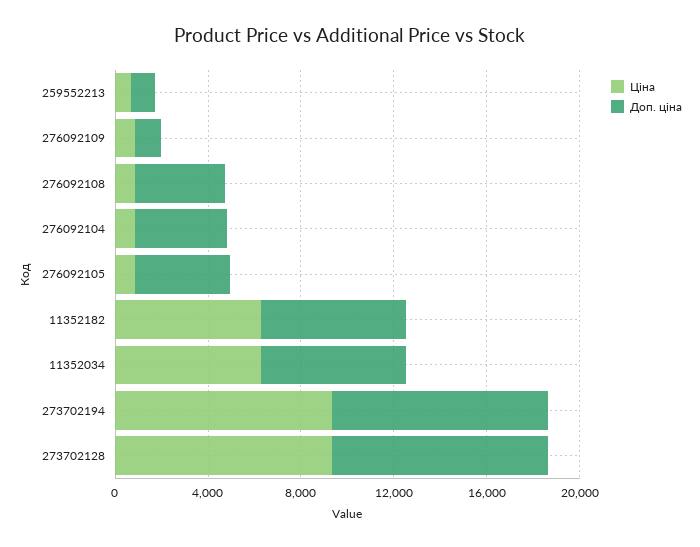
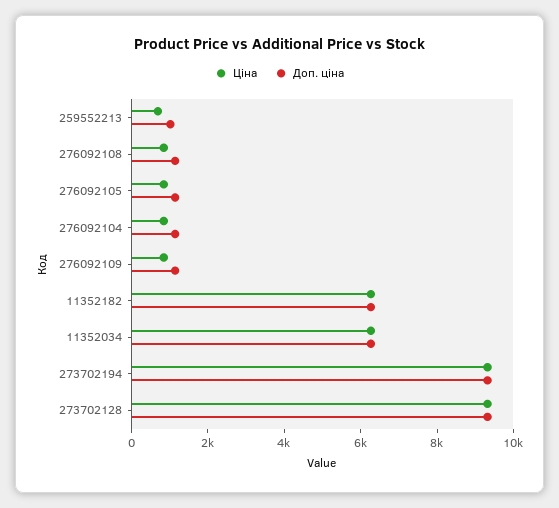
  {
    "Ціна": {
      "259552213": 500,
      "276092109": 1000,
      "276092108": 1000,
      "276092104": 1000,
      "276092105": 1000,
      "11352182": 6500,
      "11352034": 6500,
      "273702194": 9500,
      "273702128": 9500
    },
    "Доп. ціна": {
      "259552213": 1000,
      "276092109": 1000,
-     "276092108": 4000,
+     "276092108": 1000,
-     "276092104": 4000,
+     "276092104": 1000,
-     "276092105": 4000,
+     "276092105": 1000,
      "11352182": 6500,
      "11352034": 6500,
      "273702194": 9500,
      "273702128": 9500
    }
  }

